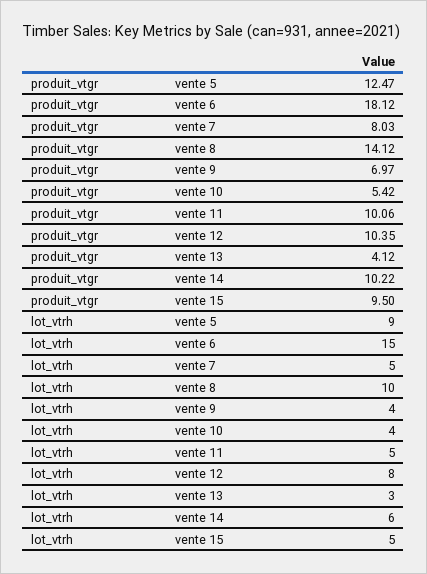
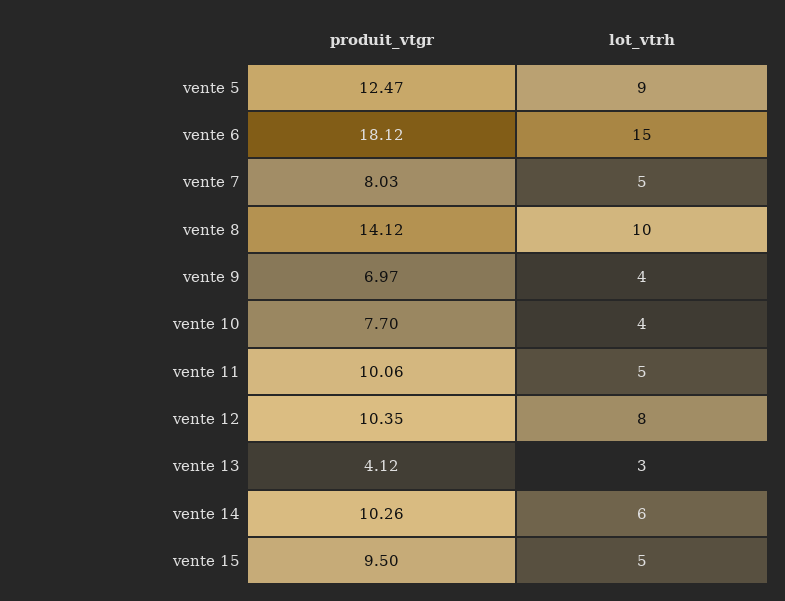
  {
    "produit_vtgr": {
      "vente 5": 12.47,
      "vente 6": 18.12,
      "vente 7": 8.03,
      "vente 8": 14.12,
      "vente 9": 6.97,
-     "vente 10": 5.42,
+     "vente 10": 7.7,
      "vente 11": 10.06,
      "vente 12": 10.35,
      "vente 13": 4.12,
-     "vente 14": 10.22,
+     "vente 14": 10.26,
      "vente 15": 9.5
    },
    "lot_vtrh": {
      "vente 5": 9,
      "vente 6": 15,
      "vente 7": 5,
      "vente 8": 10,
      "vente 9": 4,
      "vente 10": 4,
      "vente 11": 5,
      "vente 12": 8,
      "vente 13": 3,
      "vente 14": 6,
      "vente 15": 5
    }
  }

